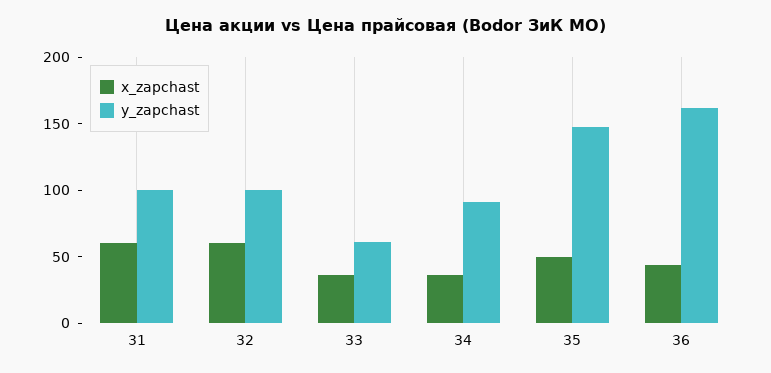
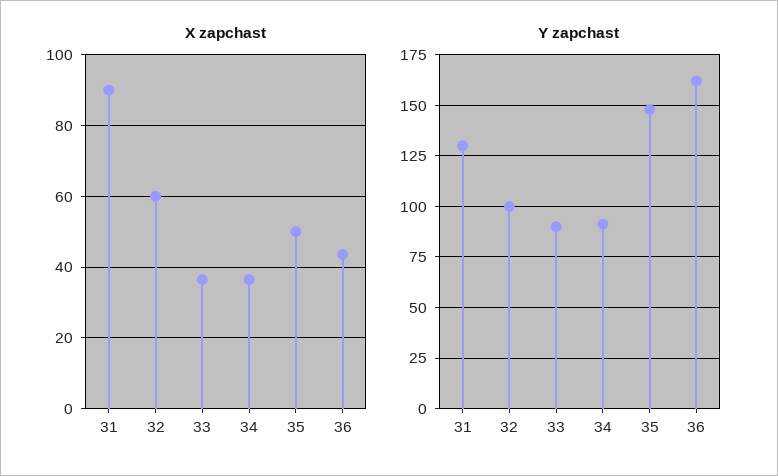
  {
    "x_zapchast": {
-     "31": 60,
+     "31": 90,
      "32": 60,
      "33": 36,
      "34": 36,
      "35": 50,
      "36": 44
    },
    "y_zapchast": {
-     "31": 100,
+     "31": 130,
      "32": 100,
-     "33": 60,
+     "33": 90,
      "34": 90,
      "35": 150,
      "36": 160
    }
  }

